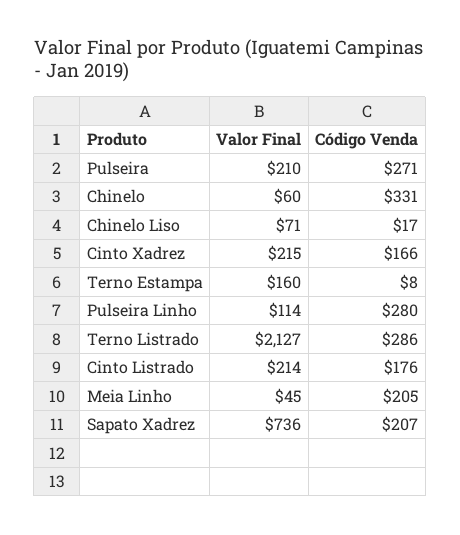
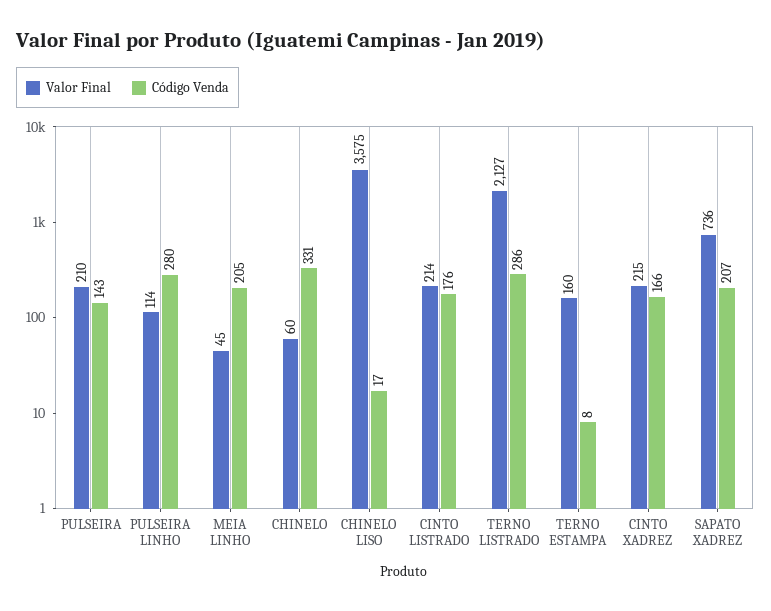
  {
    "Valor Final": {
      "Pulseira": 210,
      "Chinelo": 60,
-     "Chinelo Liso": 71,
+     "Chinelo Liso": 3575,
      "Cinto Xadrez": 215,
      "Terno Estampa": 160,
      "Pulseira Linho": 114,
      "Terno Listrado": 2127,
      "Cinto Listrado": 214,
      "Meia Linho": 45,
      "Sapato Xadrez": 736
    },
    "Código Venda": {
-     "Pulseira": 271,
+     "Pulseira": 143,
      "Chinelo": 331,
      "Chinelo Liso": 17,
      "Cinto Xadrez": 166,
      "Terno Estampa": 8,
      "Pulseira Linho": 280,
      "Terno Listrado": 286,
      "Cinto Listrado": 176,
      "Meia Linho": 205,
      "Sapato Xadrez": 207
    }
  }

